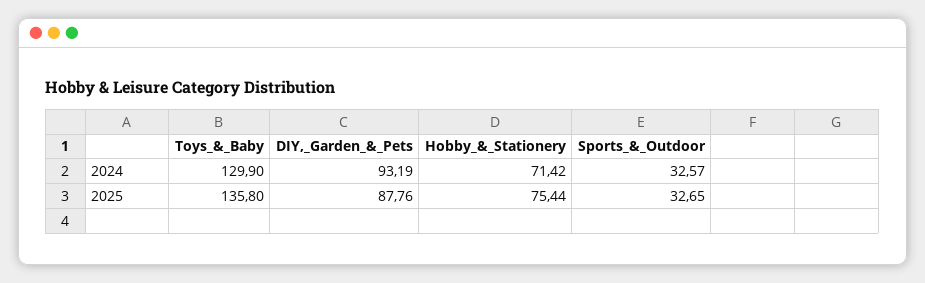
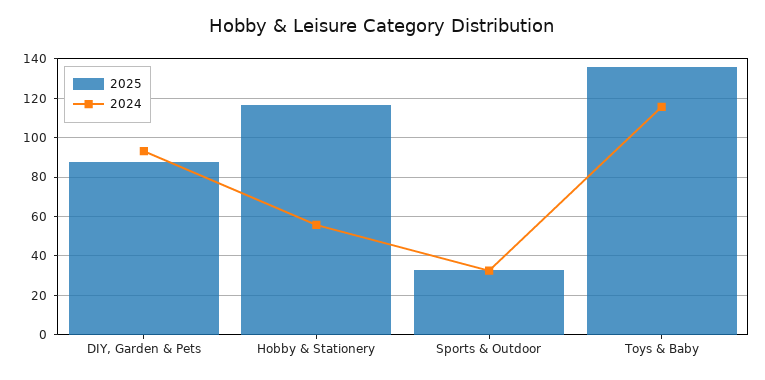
  {
    "2024": {
-     "Toys_&_Baby": 129.9,
+     "Toys_&_Baby": 115,
      "DIY,_Garden_&_Pets": 93.19,
-     "Hobby_&_Stationery": 71.42,
+     "Hobby_&_Stationery": 55,
      "Sports_&_Outdoor": 32.57
    },
    "2025": {
      "Toys_&_Baby": 135.8,
      "DIY,_Garden_&_Pets": 87.76,
-     "Hobby_&_Stationery": 75.44,
+     "Hobby_&_Stationery": 115,
      "Sports_&_Outdoor": 32.65
    }
  }

